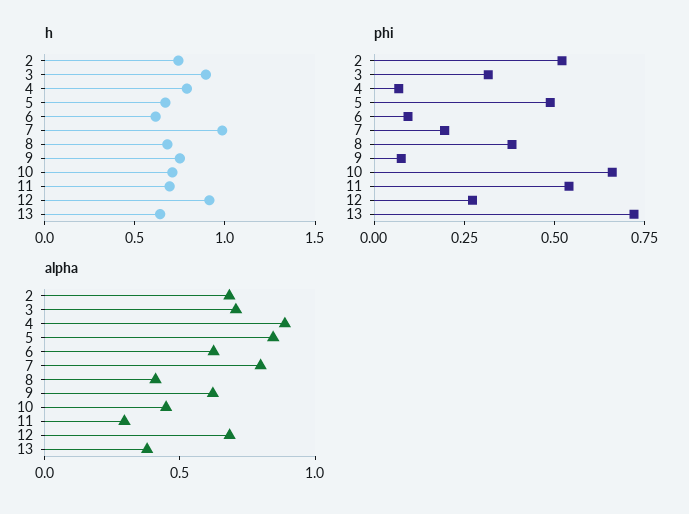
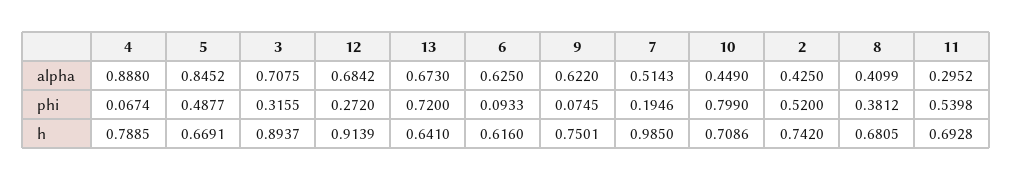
  {
    "h": {
      "2": 0.742,
      "3": 0.8937,
      "4": 0.7885,
      "5": 0.6691,
      "6": 0.616,
      "7": 0.985,
      "8": 0.6805,
      "9": 0.7501,
      "10": 0.7086,
      "11": 0.6928,
      "12": 0.9139,
      "13": 0.641
    },
    "phi": {
      "2": 0.52,
      "3": 0.3155,
      "4": 0.0674,
      "5": 0.4877,
      "6": 0.0933,
      "7": 0.1946,
      "8": 0.3812,
      "9": 0.0745,
-     "10": 0.65,
+     "10": 0.799,
      "11": 0.5398,
      "12": 0.272,
      "13": 0.72
    },
    "alpha": {
-     "2": 0.7,
+     "2": 0.425,
      "3": 0.7075,
      "4": 0.888,
      "5": 0.8452,
      "6": 0.625,
-     "7": 0.8,
+     "7": 0.5143,
      "8": 0.4099,
      "9": 0.622,
      "10": 0.449,
      "11": 0.2952,
      "12": 0.6842,
-     "13": 0.4
+     "13": 0.673
    }
  }

